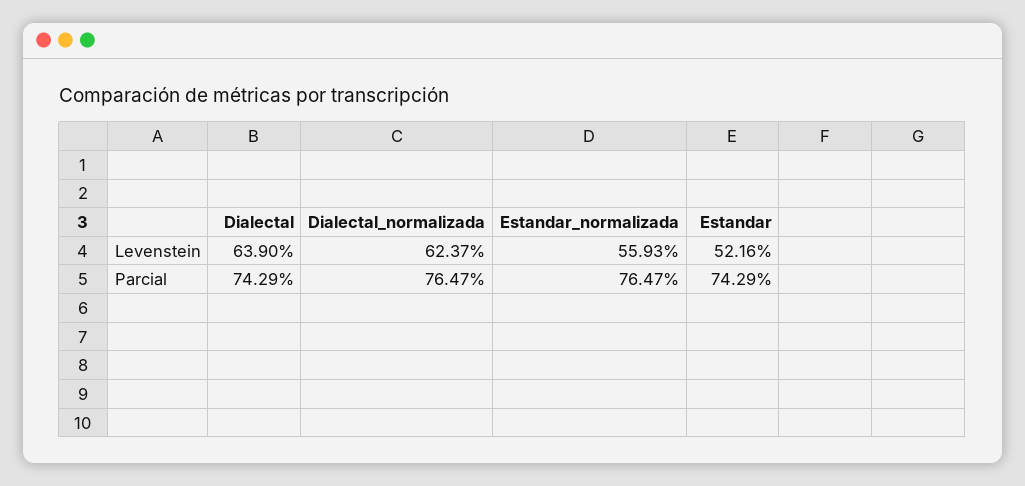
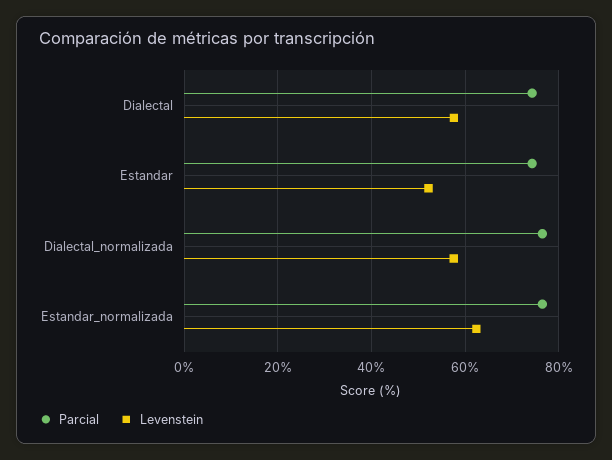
  {
    "Levenstein": {
-     "Dialectal": 63.9,
+     "Dialectal": 58,
-     "Dialectal_normalizada": 62.37,
+     "Dialectal_normalizada": 58,
-     "Estandar_normalizada": 55.93,
+     "Estandar_normalizada": 62,
      "Estandar": 52.16
    },
    "Parcial": {
      "Dialectal": 74.29,
      "Dialectal_normalizada": 76.47,
      "Estandar_normalizada": 76.47,
      "Estandar": 74.29
    }
  }

